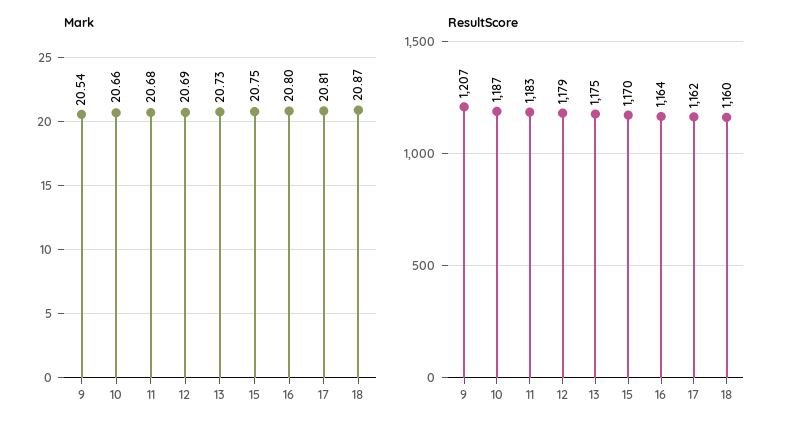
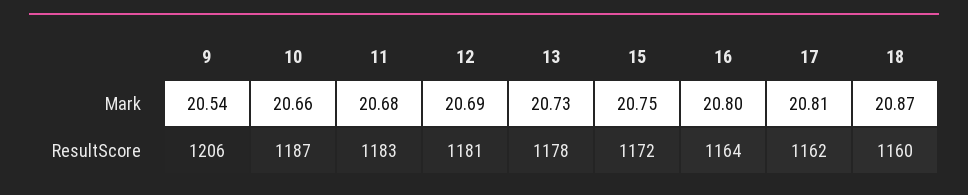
  {
    "Mark": {
      "9": 20.54,
      "10": 20.66,
      "11": 20.68,
      "12": 20.69,
      "13": 20.73,
      "15": 20.75,
      "16": 20.8,
      "17": 20.81,
      "18": 20.87
    },
    "ResultScore": {
-     "9": 1207,
+     "9": 1206,
      "10": 1187,
      "11": 1183,
-     "12": 1179,
+     "12": 1181,
-     "13": 1175,
+     "13": 1178,
-     "15": 1170,
+     "15": 1172,
      "16": 1164,
      "17": 1162,
      "18": 1160
    }
  }

